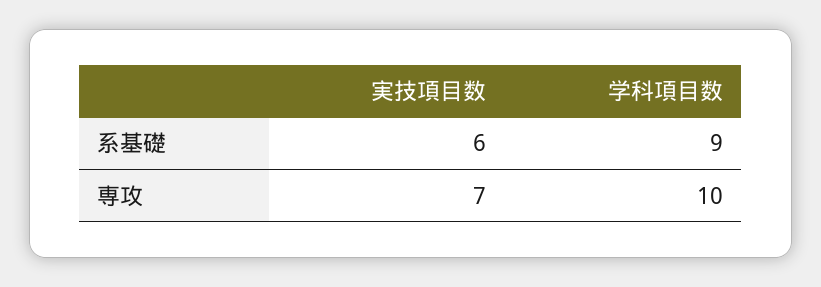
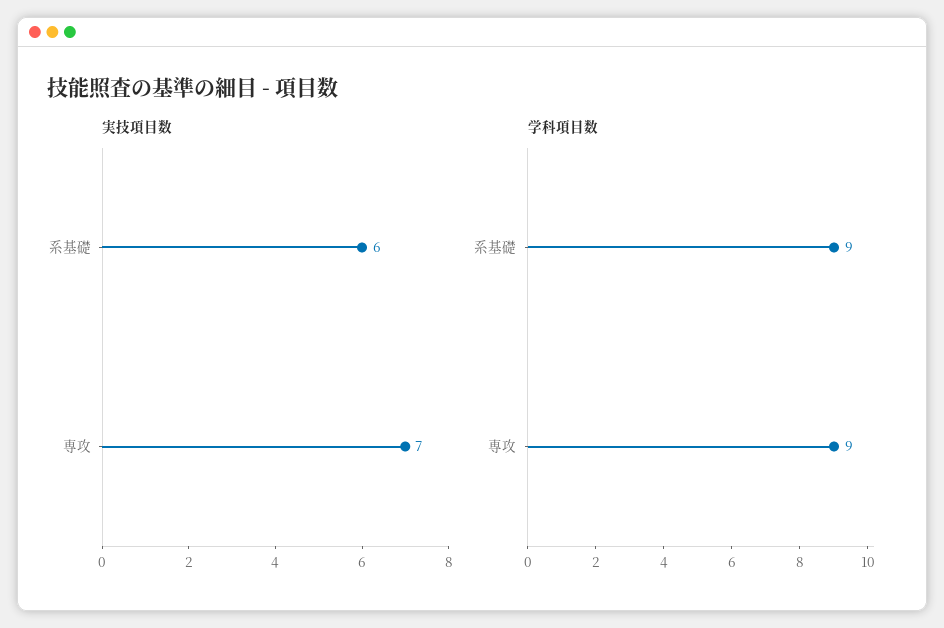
  {
    "実技項目数": {
      "系基礎": 6,
      "専攻": 7
    },
    "学科項目数": {
      "系基礎": 9,
-     "専攻": 10
+     "専攻": 9
    }
  }

